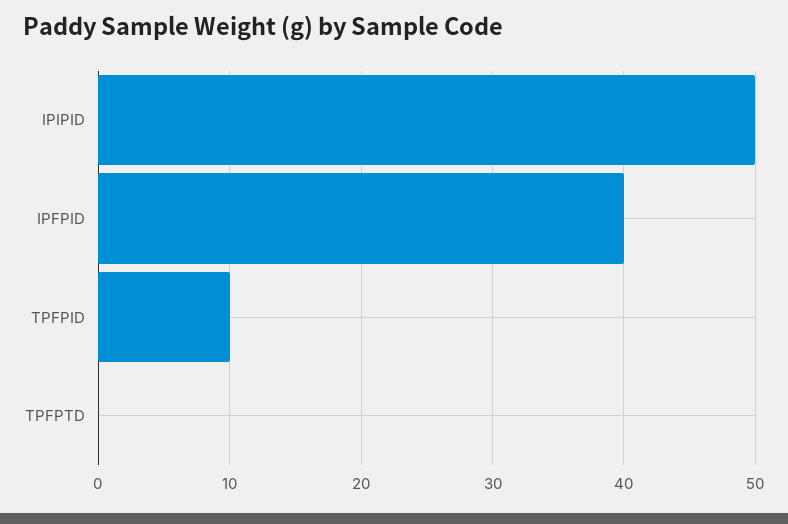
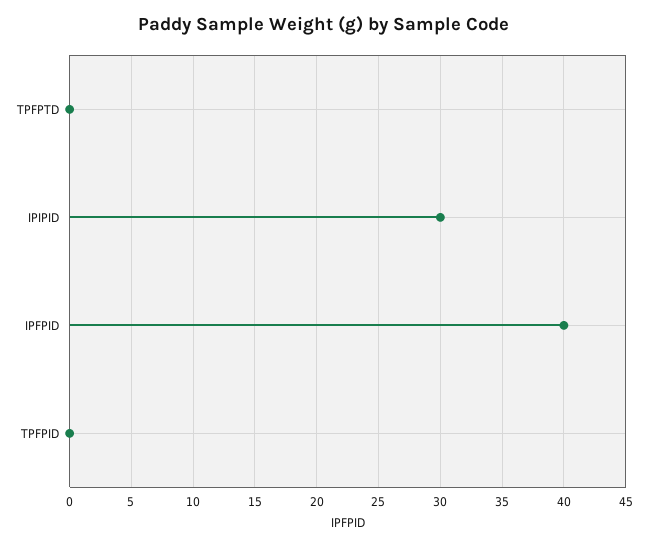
  {
-   "IPIPID": 50,
+   "IPIPID": 30,
    "IPFPID": 40,
-   "TPFPID": 10,
+   "TPFPID": 0,
    "TPFPTD": 0
  }

